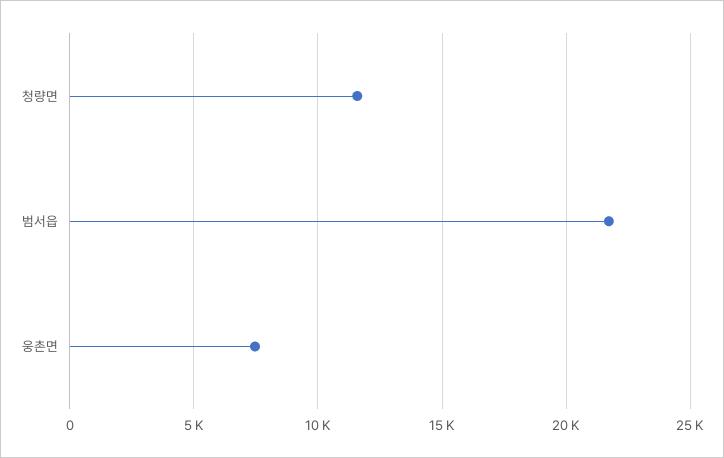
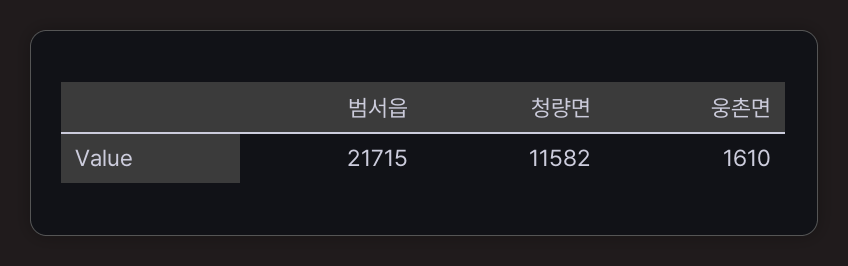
  {
    "청량면": 11582,
    "범서읍": 21715,
-   "웅촌면": 7500
+   "웅촌면": 1610
  }

